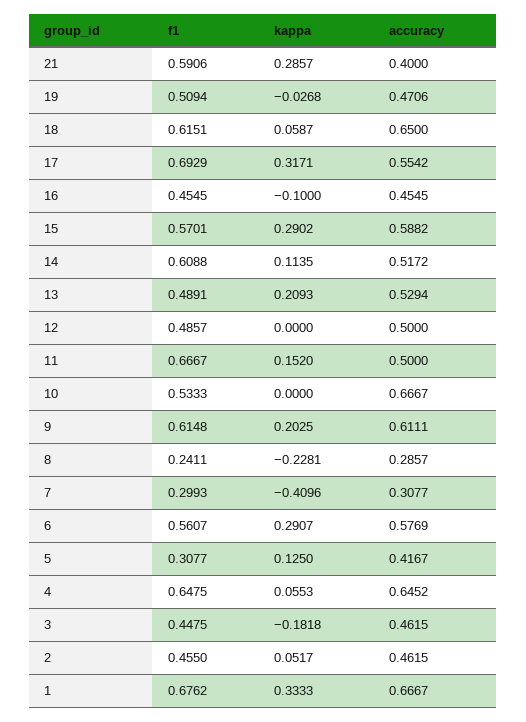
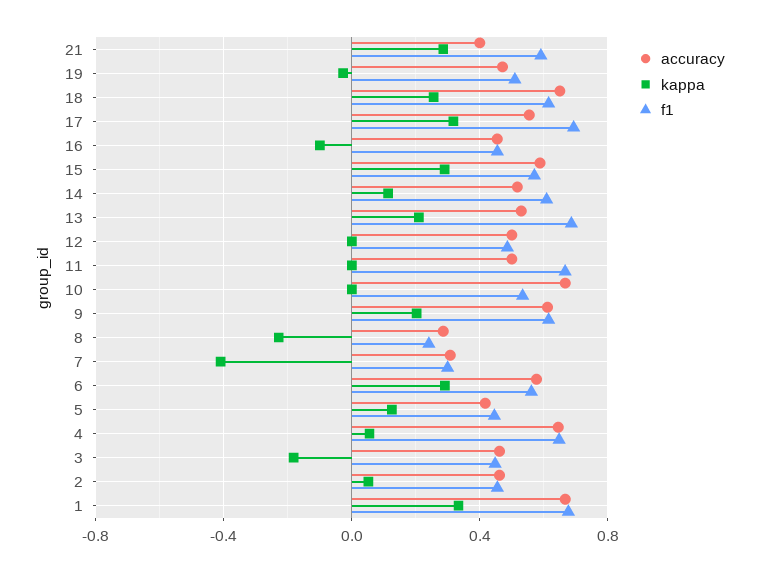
  {
    "f1": {
      "21": 0.5906,
      "19": 0.5094,
      "18": 0.6151,
      "17": 0.6929,
      "16": 0.4545,
      "15": 0.5701,
      "14": 0.6088,
-     "13": 0.4891,
+     "13": 0.7,
      "12": 0.4857,
      "11": 0.6667,
      "10": 0.5333,
      "9": 0.6148,
      "8": 0.2411,
      "7": 0.2993,
      "6": 0.5607,
-     "5": 0.3077,
+     "5": 0.45,
      "4": 0.6475,
      "3": 0.4475,
      "2": 0.455,
      "1": 0.6762
    },
    "kappa": {
      "21": 0.2857,
      "19": -0.0268,
-     "18": 0.0587,
+     "18": 0.25,
      "17": 0.3171,
      "16": -0.1,
      "15": 0.2902,
      "14": 0.1135,
      "13": 0.2093,
      "12": 0,
-     "11": 0.152,
+     "11": 0,
      "10": 0,
      "9": 0.2025,
      "8": -0.2281,
      "7": -0.4096,
      "6": 0.2907,
      "5": 0.125,
      "4": 0.0553,
      "3": -0.1818,
      "2": 0.0517,
      "1": 0.3333
    },
    "accuracy": {
      "21": 0.4,
      "19": 0.4706,
      "18": 0.65,
      "17": 0.5542,
      "16": 0.4545,
      "15": 0.5882,
      "14": 0.5172,
      "13": 0.5294,
      "12": 0.5,
      "11": 0.5,
      "10": 0.6667,
      "9": 0.6111,
      "8": 0.2857,
      "7": 0.3077,
      "6": 0.5769,
      "5": 0.4167,
      "4": 0.6452,
      "3": 0.4615,
      "2": 0.4615,
      "1": 0.6667
    }
  }

